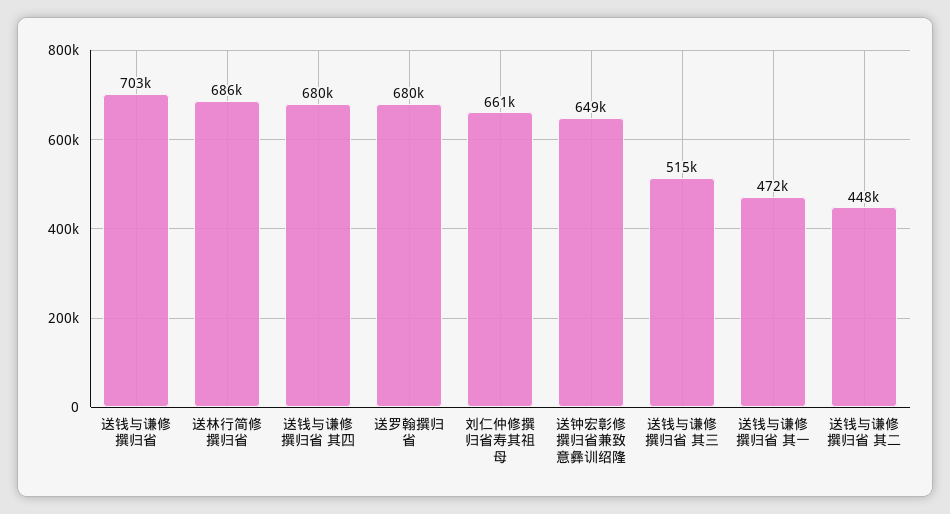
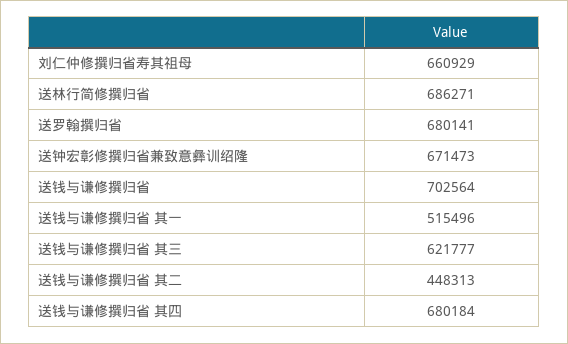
  {
    "送钱与谦修撰归省": 702564,
    "送林行简修撰归省": 686271,
    "送钱与谦修撰归省 其四": 680184,
    "送罗翰撰归省": 680141,
    "刘仁仲修撰归省寿其祖母": 660929,
-   "送钟宏彰修撰归省兼致意彝训绍隆": 649000,
+   "送钟宏彰修撰归省兼致意彝训绍隆": 671473,
-   "送钱与谦修撰归省 其三": 515000,
+   "送钱与谦修撰归省 其三": 621777,
-   "送钱与谦修撰归省 其一": 472000,
+   "送钱与谦修撰归省 其一": 515496,
    "送钱与谦修撰归省 其二": 448313
  }

